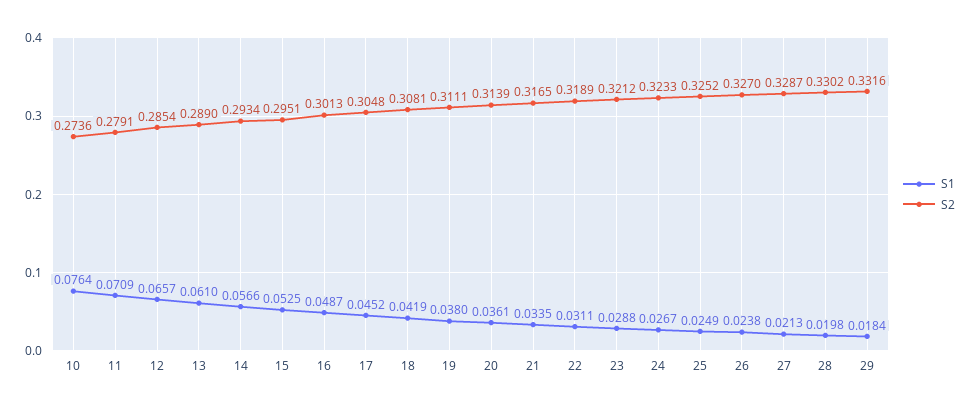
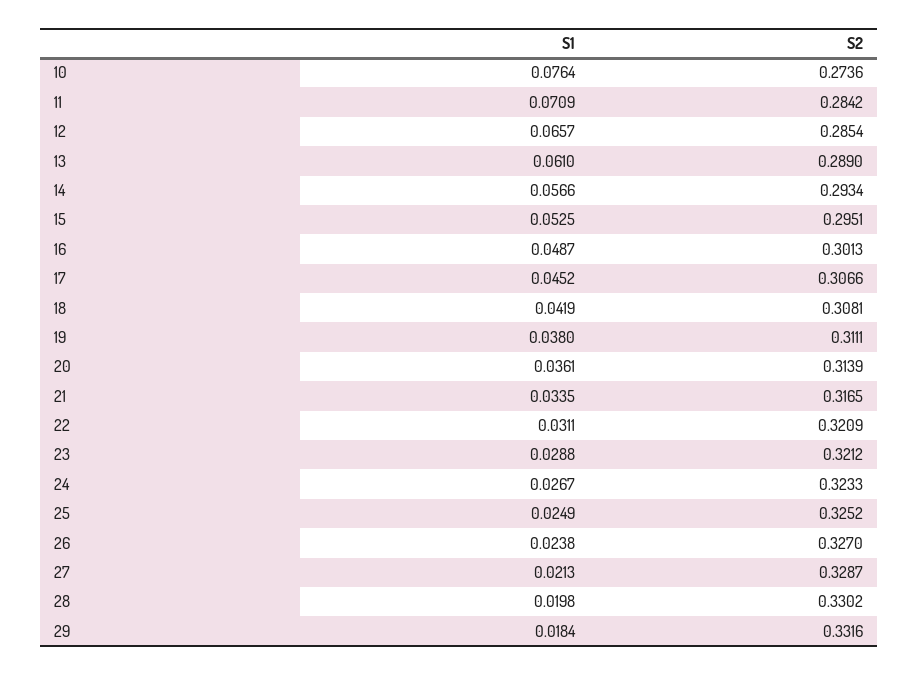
  {
    "S1": {
      "10": 0.0764,
      "11": 0.0709,
      "12": 0.0657,
      "13": 0.061,
      "14": 0.0566,
      "15": 0.0525,
      "16": 0.0487,
      "17": 0.0452,
      "18": 0.0419,
      "19": 0.038,
      "20": 0.0361,
      "21": 0.0335,
      "22": 0.0311,
      "23": 0.0288,
      "24": 0.0267,
      "25": 0.0249,
      "26": 0.0238,
      "27": 0.0213,
      "28": 0.0198,
      "29": 0.0184
    },
    "S2": {
      "10": 0.2736,
-     "11": 0.2791,
+     "11": 0.2842,
      "12": 0.2854,
      "13": 0.289,
      "14": 0.2934,
      "15": 0.2951,
      "16": 0.3013,
-     "17": 0.3048,
+     "17": 0.3066,
      "18": 0.3081,
      "19": 0.3111,
      "20": 0.3139,
      "21": 0.3165,
-     "22": 0.3189,
+     "22": 0.3209,
      "23": 0.3212,
      "24": 0.3233,
      "25": 0.3252,
      "26": 0.327,
      "27": 0.3287,
      "28": 0.3302,
      "29": 0.3316
    }
  }

